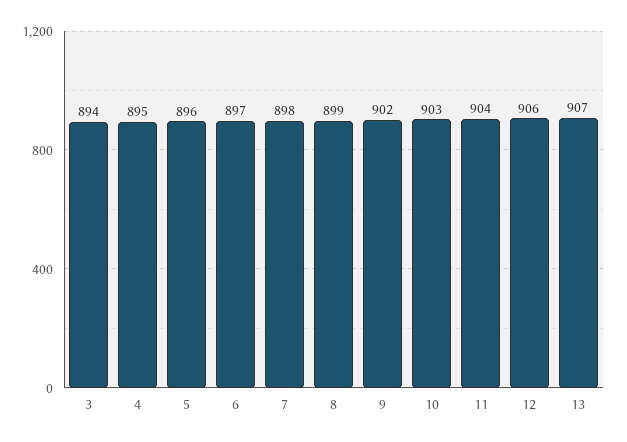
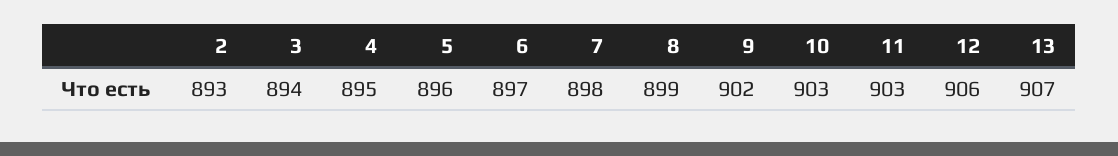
  {
    "3": 894,
    "4": 895,
    "5": 896,
    "6": 897,
    "7": 898,
    "8": 899,
    "9": 902,
    "10": 903,
-   "11": 904,
+   "11": 903,
    "12": 906,
-   "13": 907
+   "13": 907,
+   "2": 893
  }

